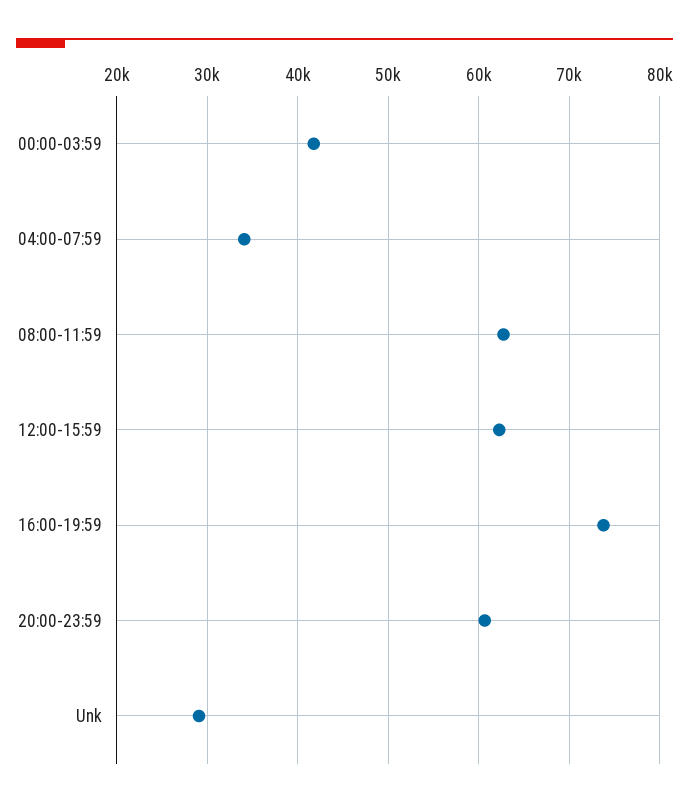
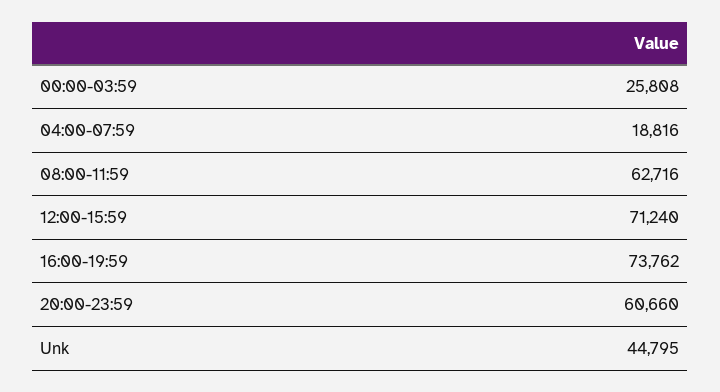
  {
-   "00:00-03:59": 42000,
+   "00:00-03:59": 25808,
-   "04:00-07:59": 34000,
+   "04:00-07:59": 18816,
    "08:00-11:59": 62716,
-   "12:00-15:59": 62000,
+   "12:00-15:59": 71240,
    "16:00-19:59": 73762,
    "20:00-23:59": 60660,
-   "Unk": 29000
+   "Unk": 44795
  }

